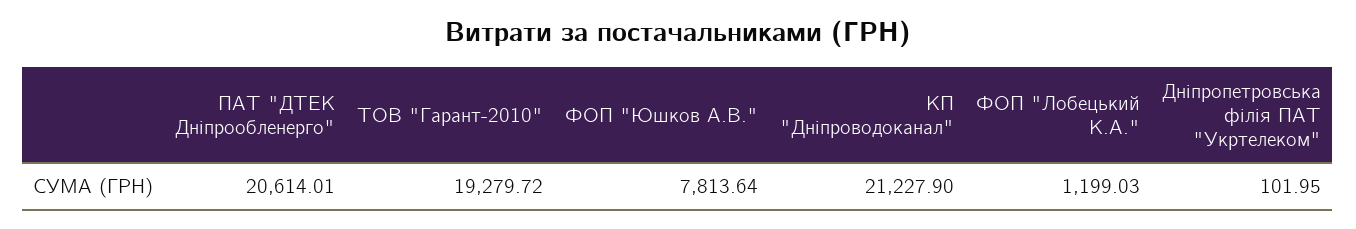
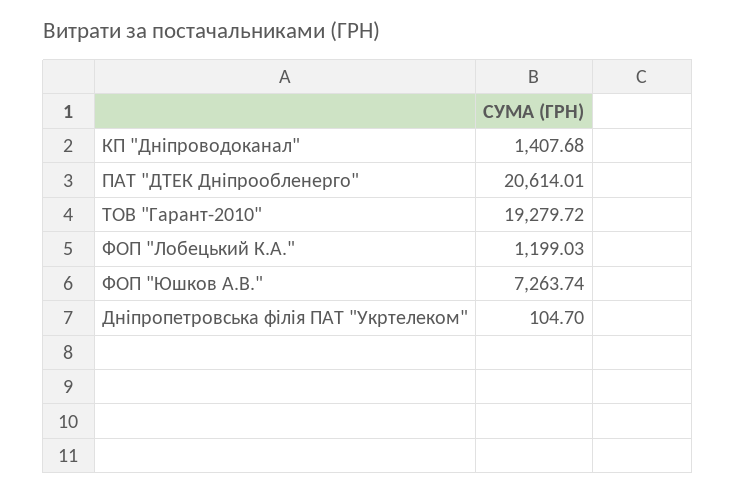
  {
    "ПАТ \"ДТЕК Дніпрообленерго\"": 20614.01,
    "ТОВ \"Гарант-2010\"": 19279.72,
-   "ФОП \"Юшков А.В.\"": 7813.64,
+   "ФОП \"Юшков А.В.\"": 7263.74,
-   "КП \"Дніпроводоканал\"": 21227.9,
+   "КП \"Дніпроводоканал\"": 1407.68,
    "ФОП \"Лобецький К.А.\"": 1199.03,
-   "Дніпропетровська філія ПАТ \"Укртелеком\"": 101.95
+   "Дніпропетровська філія ПАТ \"Укртелеком\"": 104.7
  }

